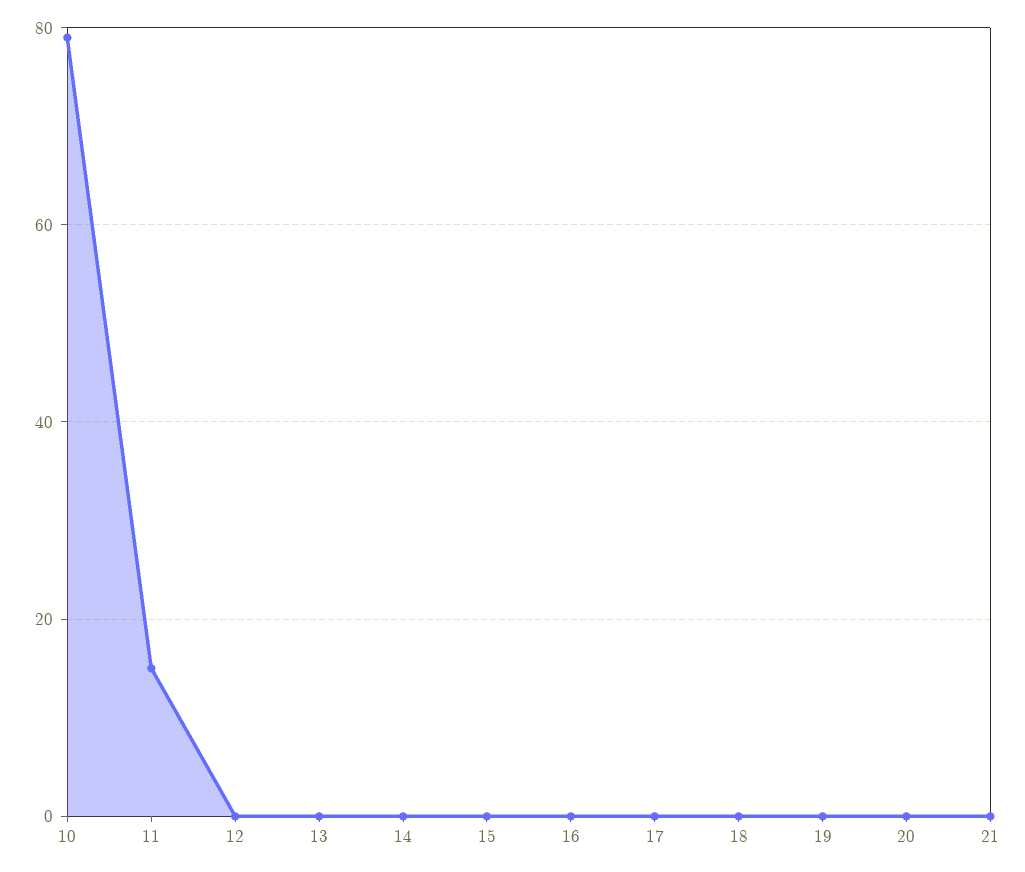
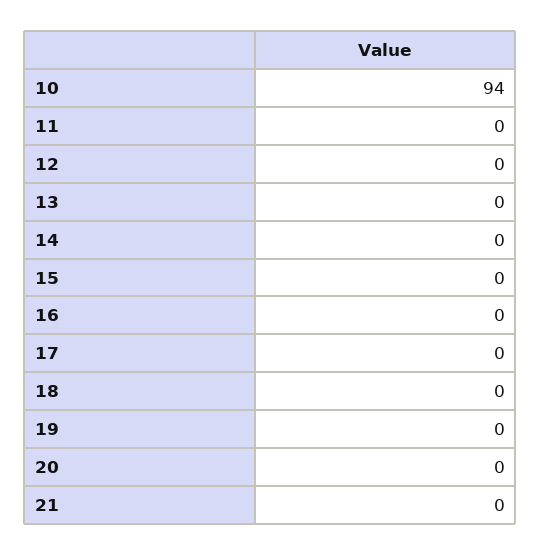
  {
-   "10": 80,
+   "10": 94,
-   "11": 15,
+   "11": 0,
    "12": 0,
    "13": 0,
    "14": 0,
    "15": 0,
    "16": 0,
    "17": 0,
    "18": 0,
    "19": 0,
    "20": 0,
    "21": 0
  }

